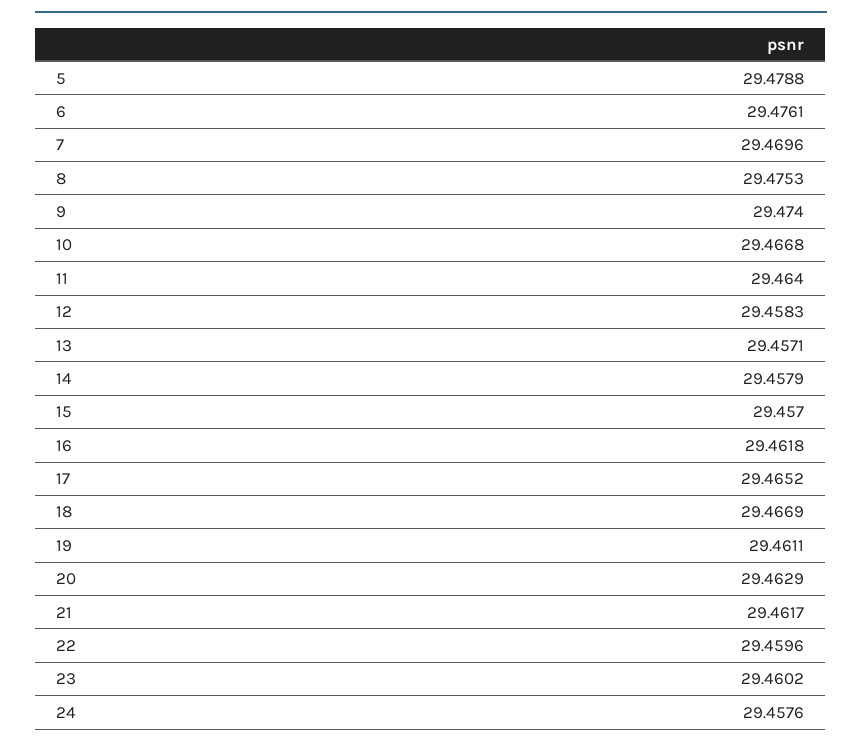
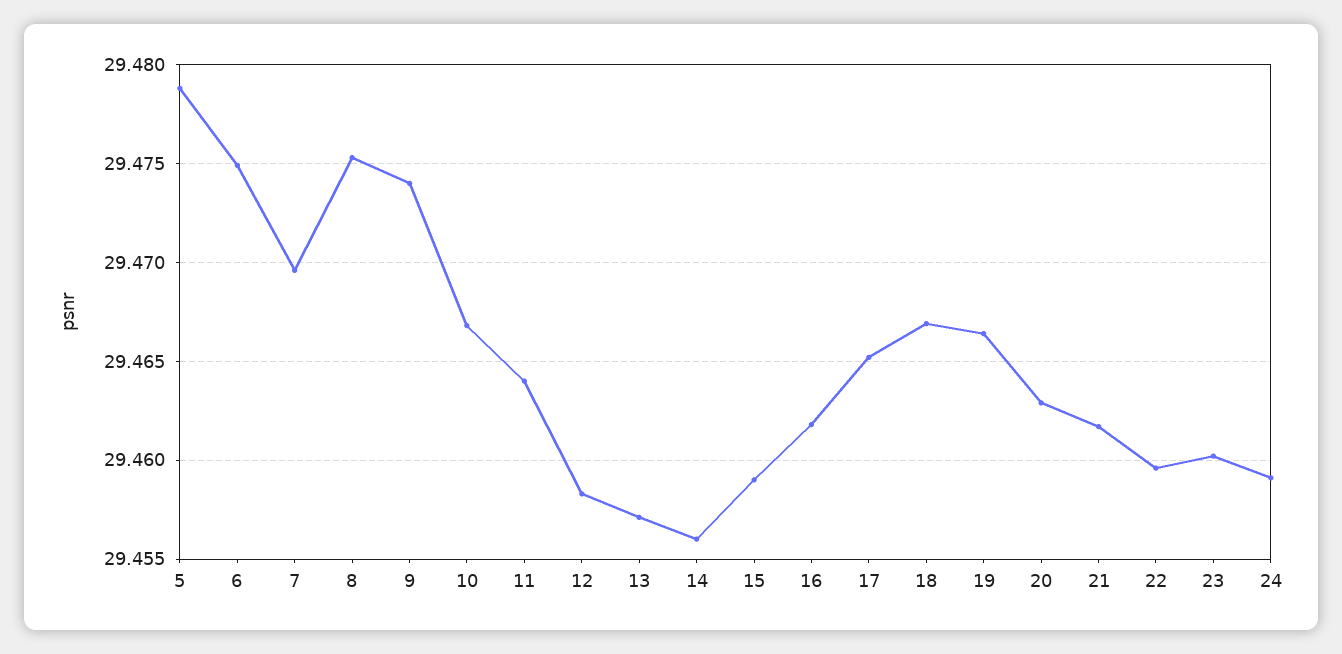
  {
    "5": 29.4788,
-   "6": 29.4761,
+   "6": 29.475,
    "7": 29.4696,
    "8": 29.4753,
    "9": 29.474,
    "10": 29.4668,
    "11": 29.464,
    "12": 29.4583,
    "13": 29.4571,
-   "14": 29.4579,
+   "14": 29.456,
-   "15": 29.457,
+   "15": 29.459,
    "16": 29.4618,
    "17": 29.4652,
    "18": 29.4669,
-   "19": 29.4611,
+   "19": 29.4665,
    "20": 29.4629,
    "21": 29.4617,
    "22": 29.4596,
    "23": 29.4602,
-   "24": 29.4576
+   "24": 29.459
  }

